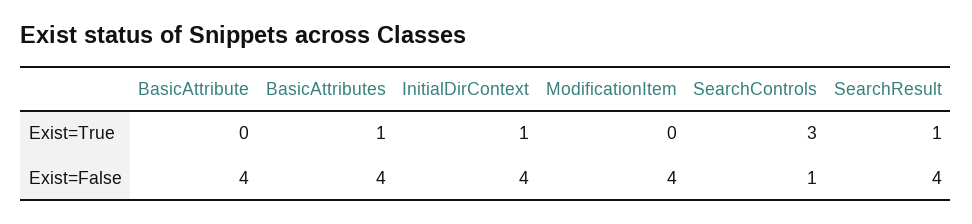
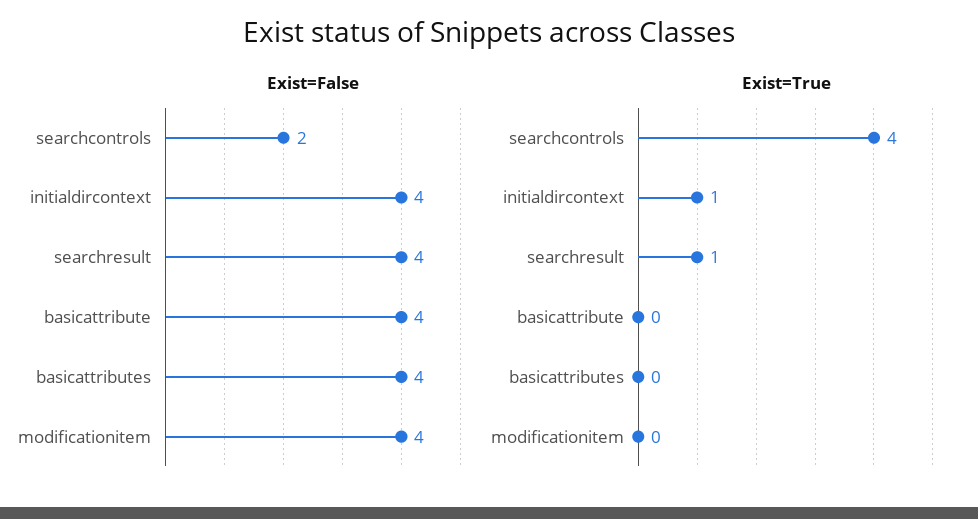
  {
    "Exist=True": {
      "BasicAttribute": 0,
-     "BasicAttributes": 1,
+     "BasicAttributes": 0,
      "InitialDirContext": 1,
      "ModificationItem": 0,
-     "SearchControls": 3,
+     "SearchControls": 4,
      "SearchResult": 1
    },
    "Exist=False": {
      "BasicAttribute": 4,
      "BasicAttributes": 4,
      "InitialDirContext": 4,
      "ModificationItem": 4,
-     "SearchControls": 1,
+     "SearchControls": 2,
      "SearchResult": 4
    }
  }

